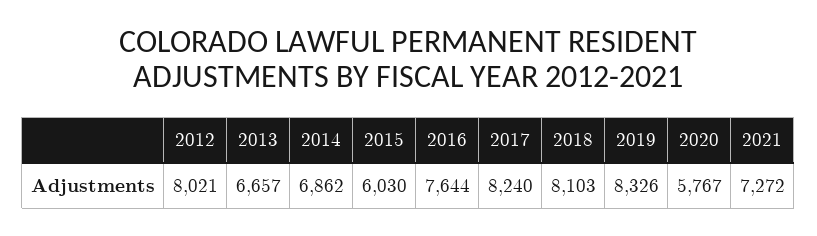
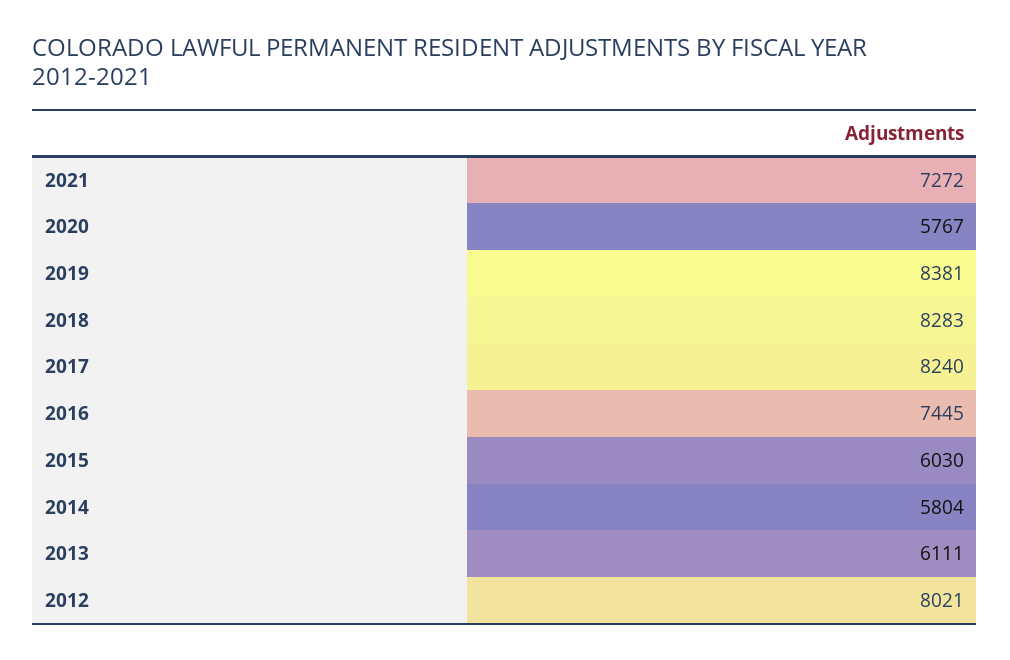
  {
    "2012": 8021,
-   "2013": 6657,
+   "2013": 6111,
-   "2014": 6862,
+   "2014": 5804,
    "2015": 6030,
-   "2016": 7644,
+   "2016": 7445,
    "2017": 8240,
-   "2018": 8103,
+   "2018": 8283,
-   "2019": 8326,
+   "2019": 8381,
    "2020": 5767,
    "2021": 7272
  }

